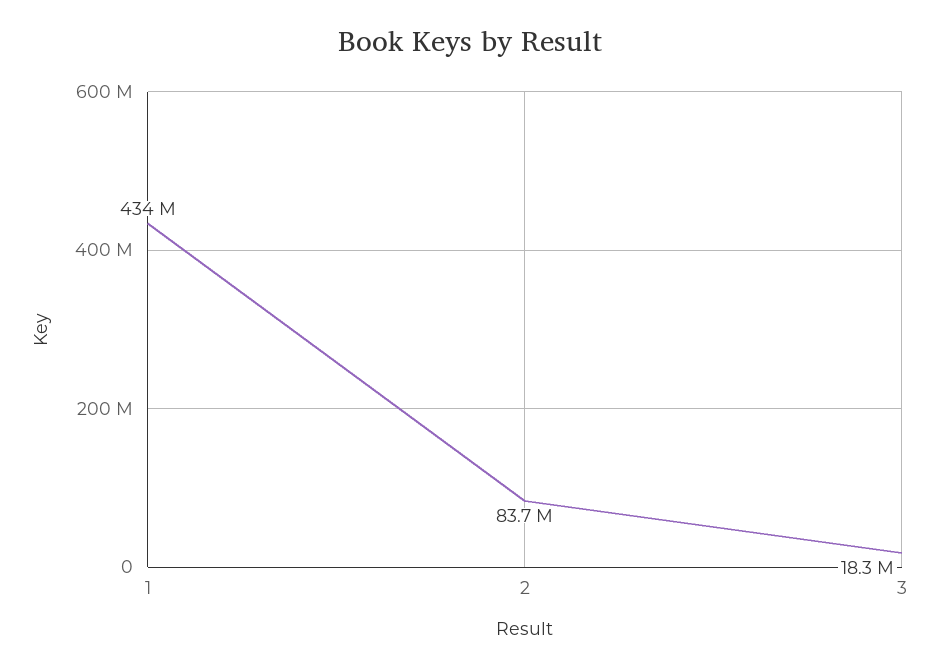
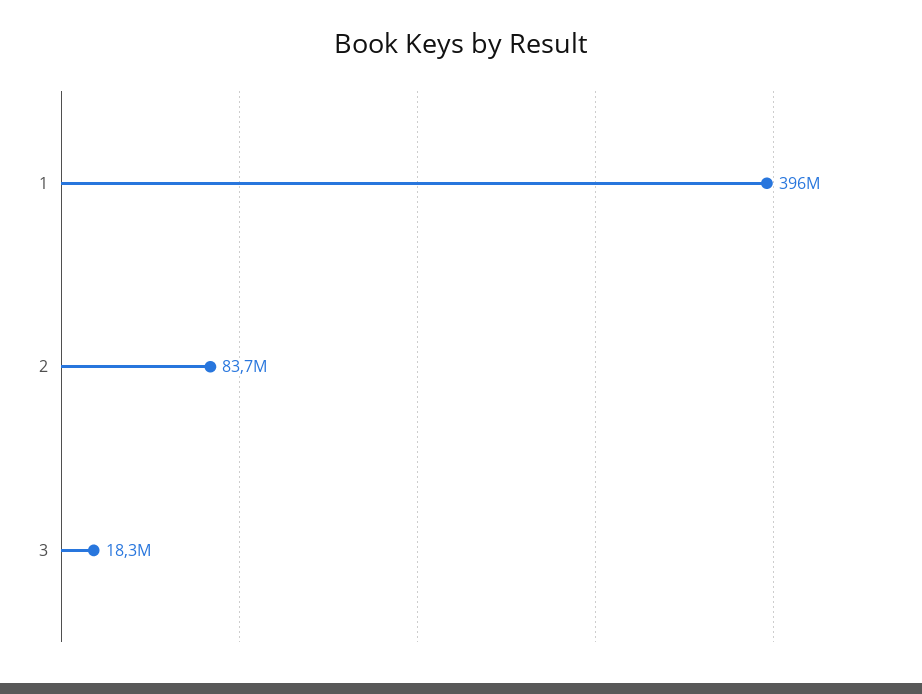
  {
-   "1": 434000000,
+   "1": 396000000,
    "2": 83700000,
    "3": 18300000
  }

